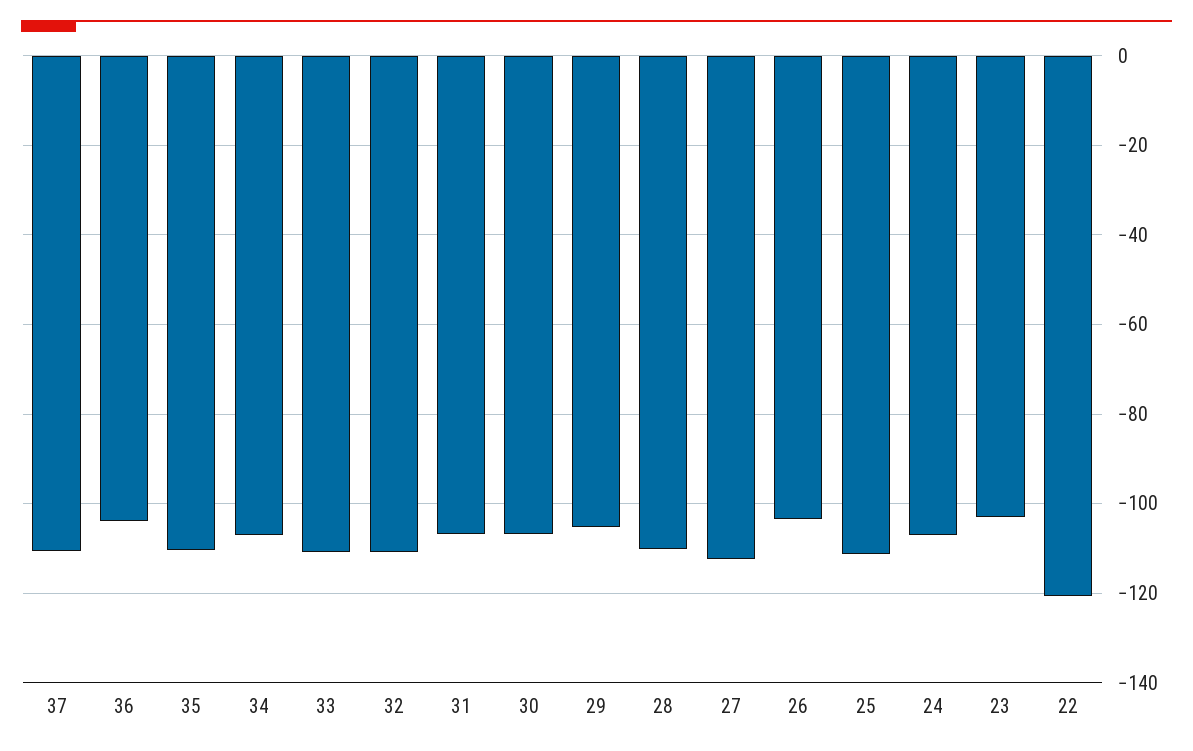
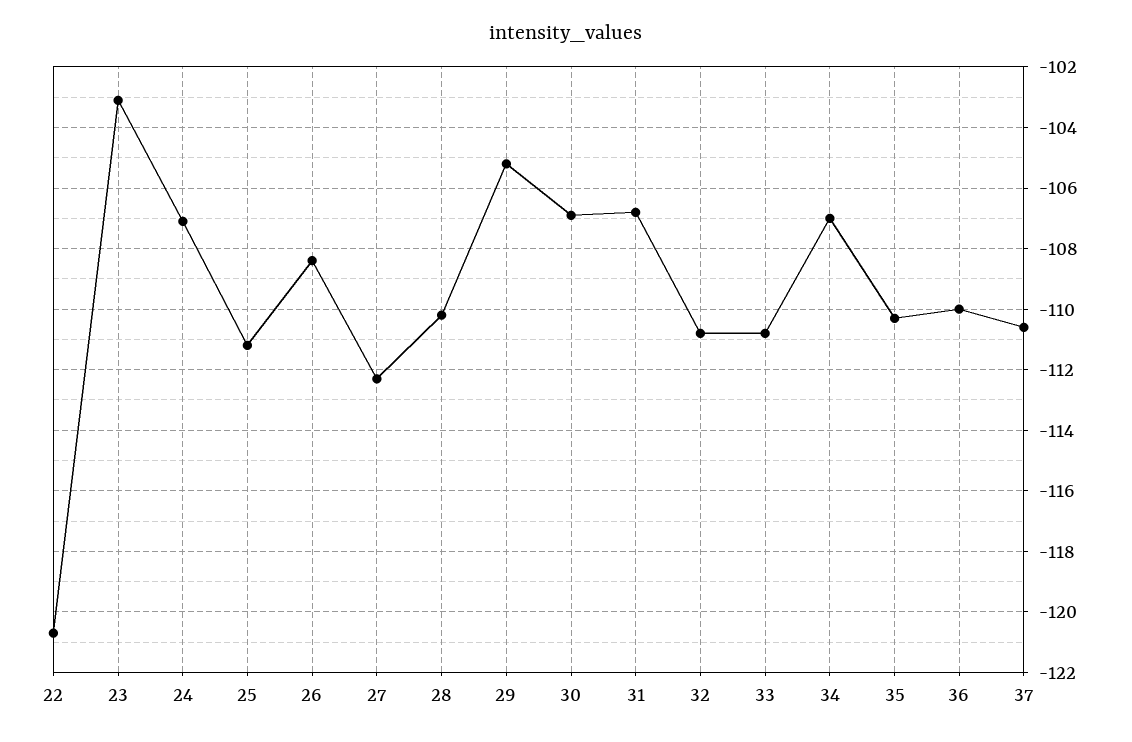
  {
    "37": -110.5,
-   "36": -104,
+   "36": -110,
    "35": -110.5,
    "34": -107,
    "33": -111,
    "32": -111,
    "31": -107,
    "30": -107,
    "29": -105,
    "28": -110,
    "27": -112.5,
-   "26": -104,
+   "26": -108.5,
    "25": -111,
    "24": -107,
    "23": -103,
    "22": -120.5
  }

